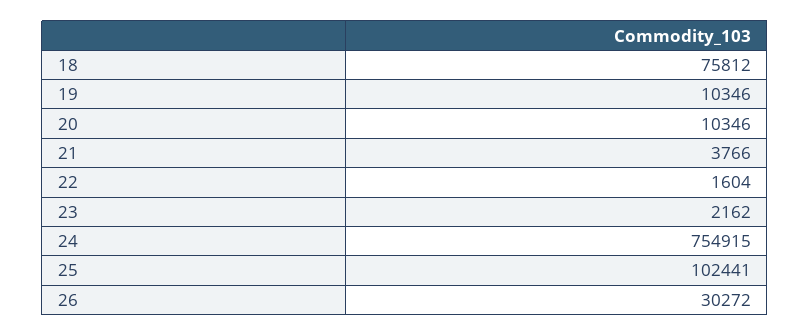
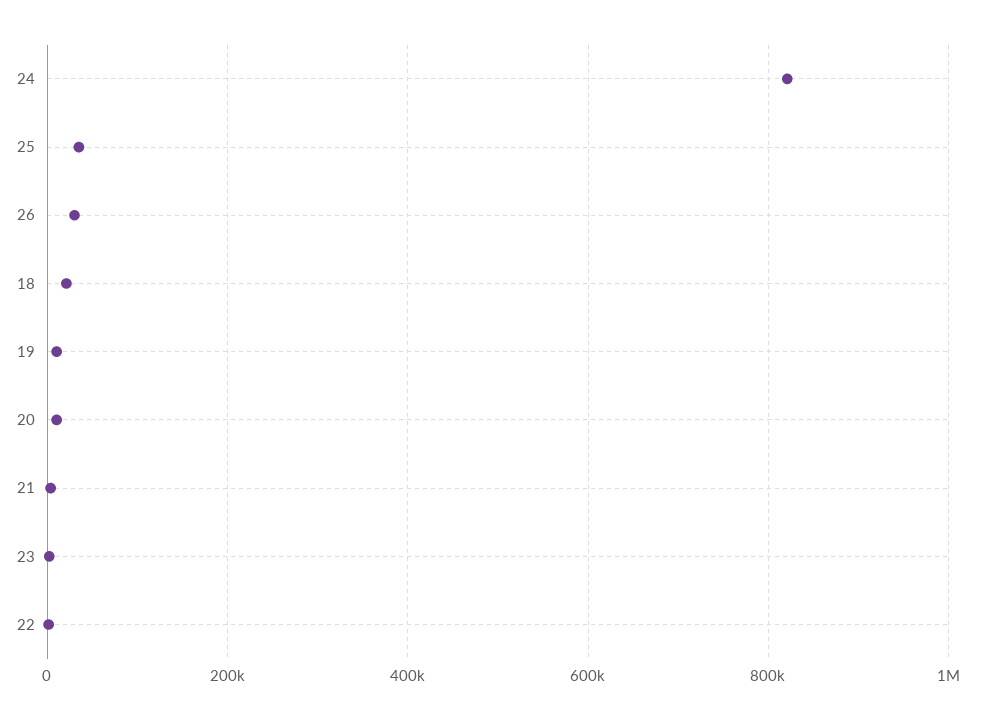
  {
-   "18": 75812,
+   "18": 20000,
    "19": 10346,
    "20": 10346,
    "21": 3766,
    "22": 1604,
    "23": 2162,
-   "24": 754915,
+   "24": 820000,
-   "25": 102441,
+   "25": 40000,
    "26": 30272
  }

